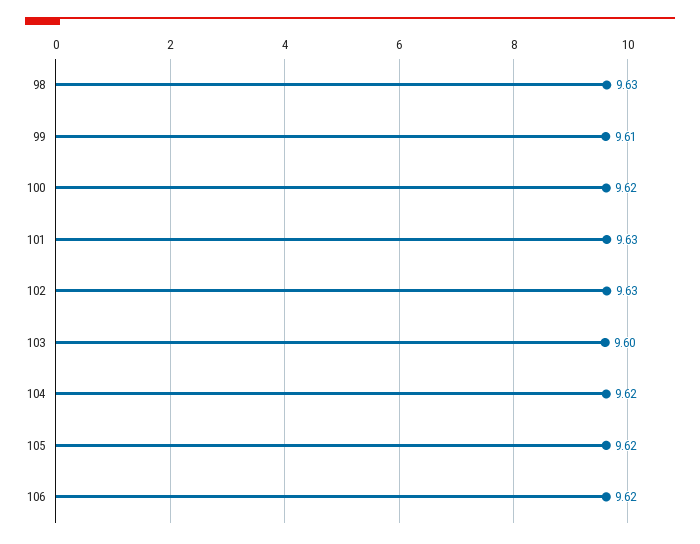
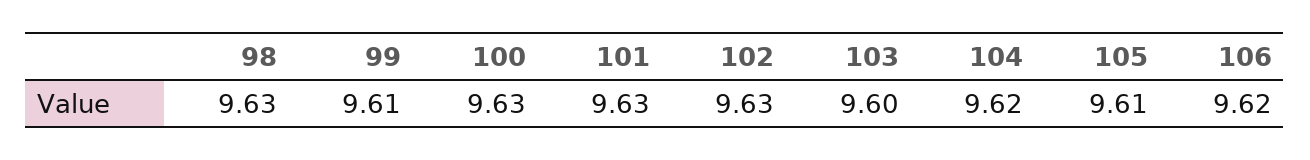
  {
    "98": 9.63,
    "99": 9.61,
-   "100": 9.62,
+   "100": 9.63,
    "101": 9.63,
    "102": 9.63,
    "103": 9.6,
    "104": 9.62,
-   "105": 9.62,
+   "105": 9.61,
    "106": 9.62
  }

